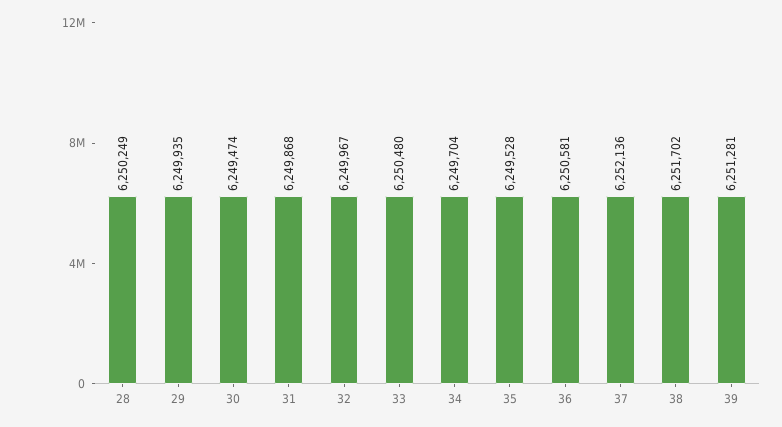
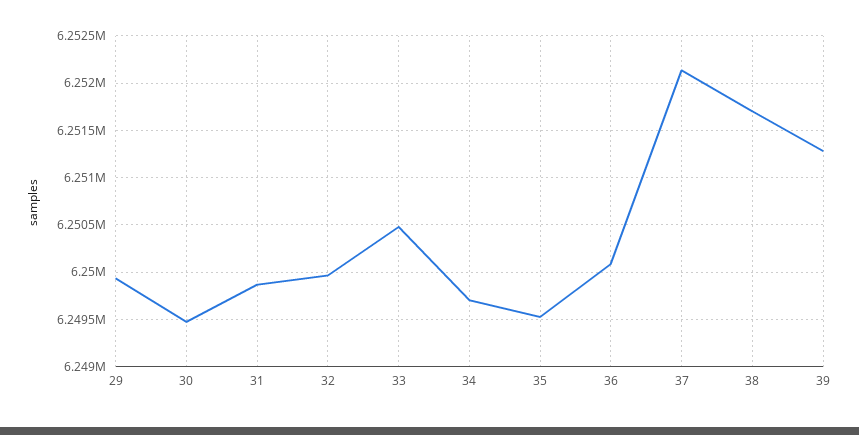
  {
-   "28": 6250249,
    "29": 6249935,
    "30": 6249474,
    "31": 6249868,
    "32": 6249967,
    "33": 6250480,
    "34": 6249704,
    "35": 6249528,
-   "36": 6250581,
+   "36": 6250100,
    "37": 6252136,
    "38": 6251702,
    "39": 6251281
  }

